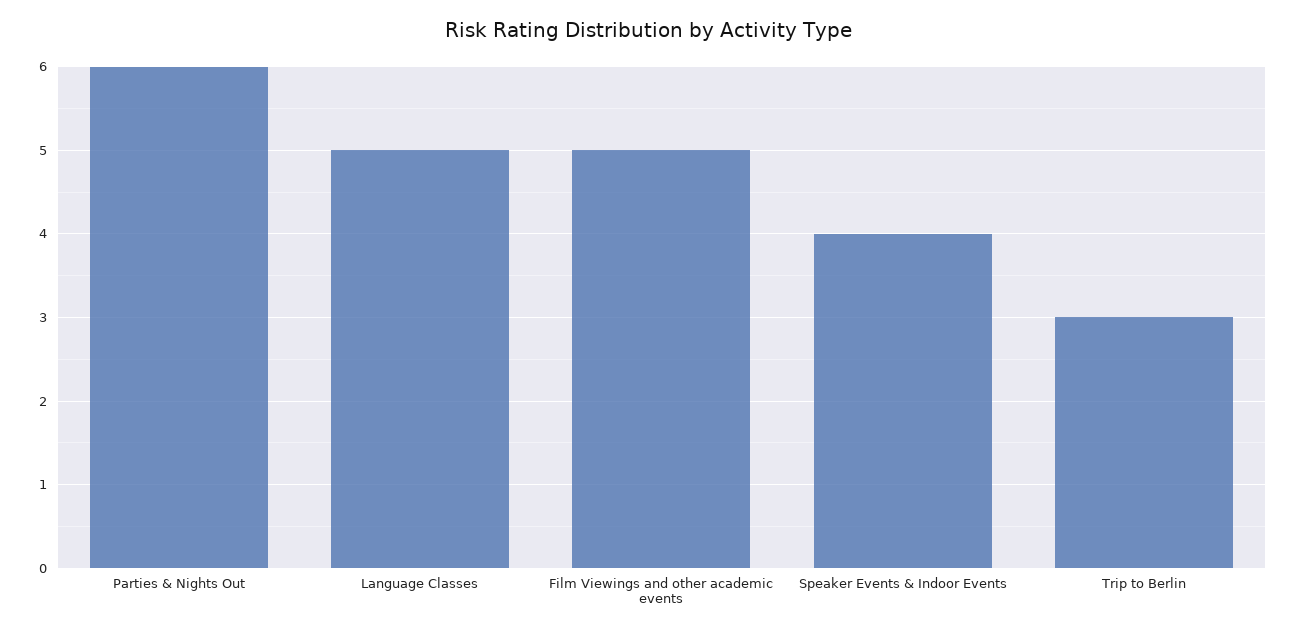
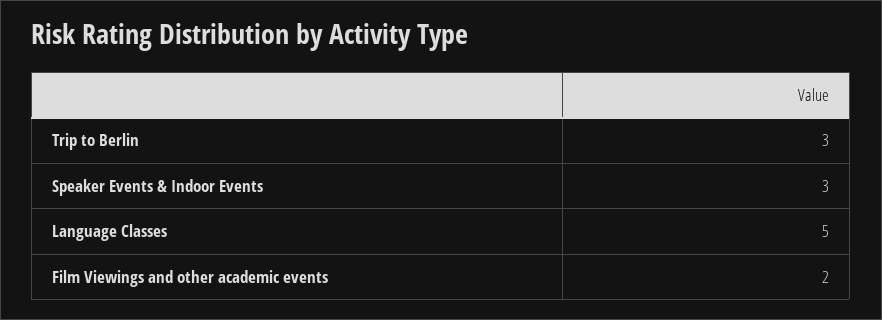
  {
-   "Parties & Nights Out": 6,
    "Language Classes": 5,
-   "Film Viewings and other academic events": 5,
+   "Film Viewings and other academic events": 2,
-   "Speaker Events & Indoor Events": 4,
+   "Speaker Events & Indoor Events": 3,
    "Trip to Berlin": 3
  }

